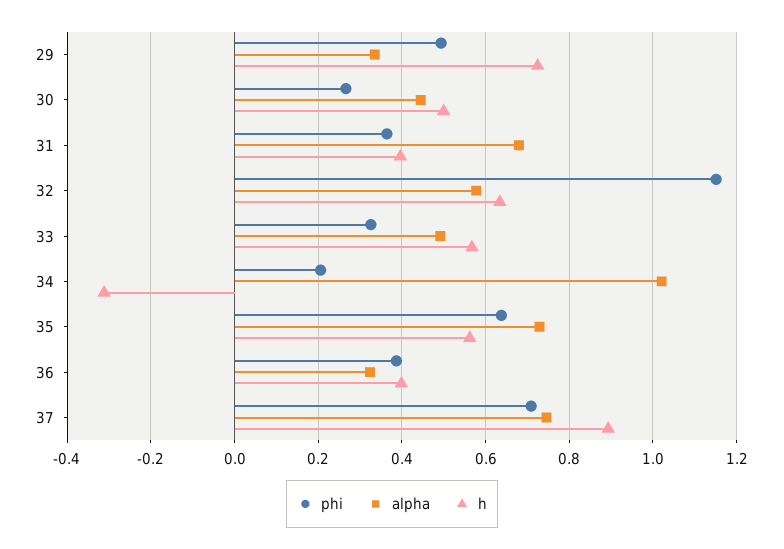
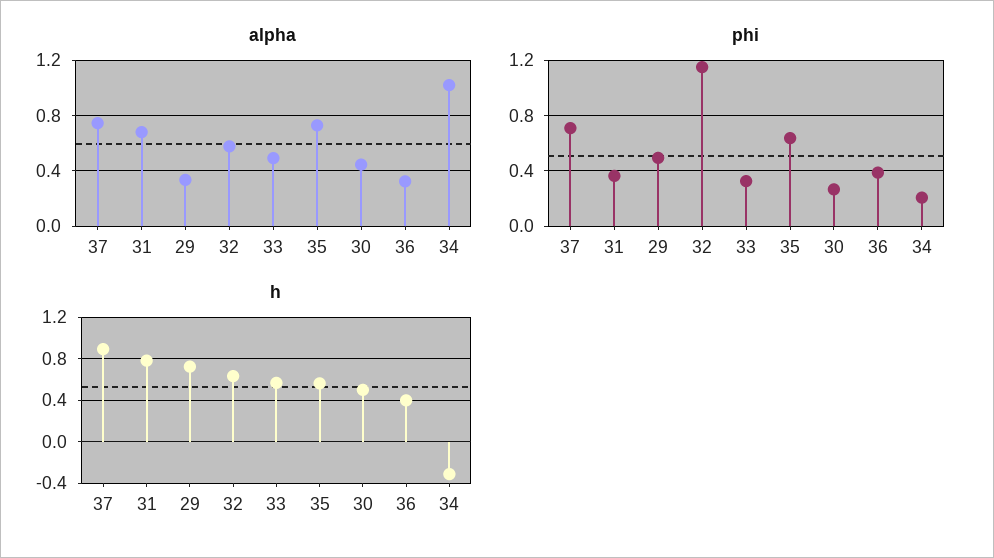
  {
    "phi": {
      "29": 0.5,
      "30": 0.26,
      "31": 0.36,
      "32": 1.16,
      "33": 0.32,
      "34": 0.2,
      "35": 0.64,
      "36": 0.38,
      "37": 0.7
    },
    "alpha": {
      "29": 0.34,
      "30": 0.44,
      "31": 0.68,
      "32": 0.58,
      "33": 0.5,
      "34": 1.02,
      "35": 0.72,
      "36": 0.32,
      "37": 0.74
    },
    "h": {
      "29": 0.72,
      "30": 0.5,
-     "31": 0.4,
+     "31": 0.8,
      "32": 0.64,
      "33": 0.56,
      "34": -0.32,
      "35": 0.56,
      "36": 0.4,
      "37": 0.9
    }
  }

